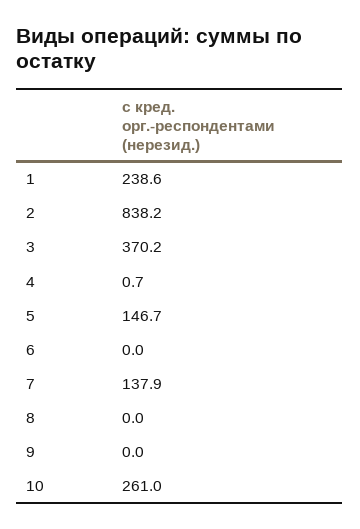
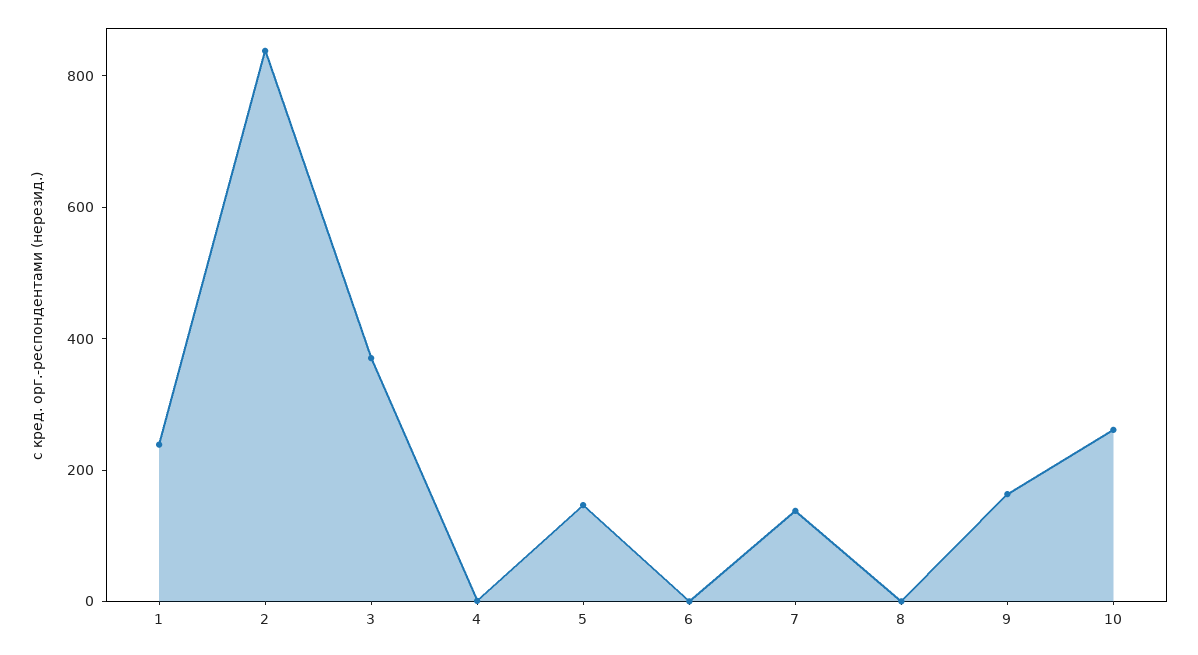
  {
    "1": 238.6,
    "2": 838.2,
    "3": 370.2,
    "4": 0.7,
    "5": 146.7,
    "6": 0,
    "7": 137.9,
    "8": 0,
-   "9": 0,
+   "9": 150,
    "10": 261
  }

